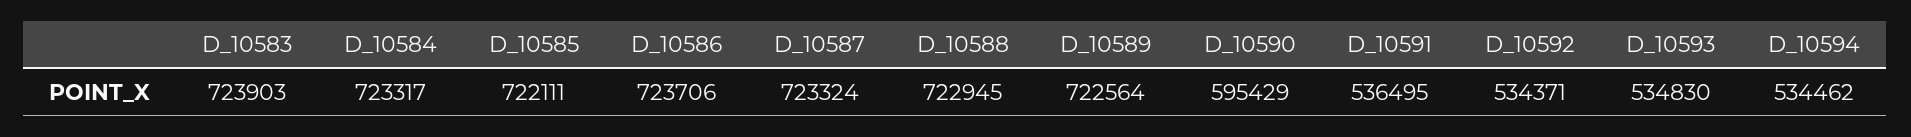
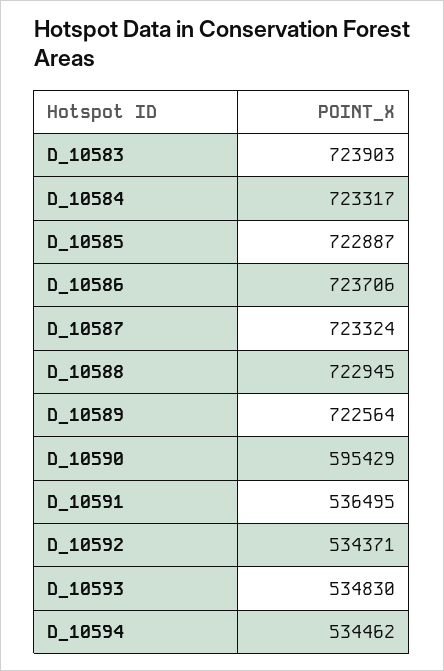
  {
    "D_10583": 723903,
    "D_10584": 723317,
-   "D_10585": 722111,
+   "D_10585": 722887,
    "D_10586": 723706,
    "D_10587": 723324,
    "D_10588": 722945,
    "D_10589": 722564,
    "D_10590": 595429,
    "D_10591": 536495,
    "D_10592": 534371,
    "D_10593": 534830,
    "D_10594": 534462
  }

